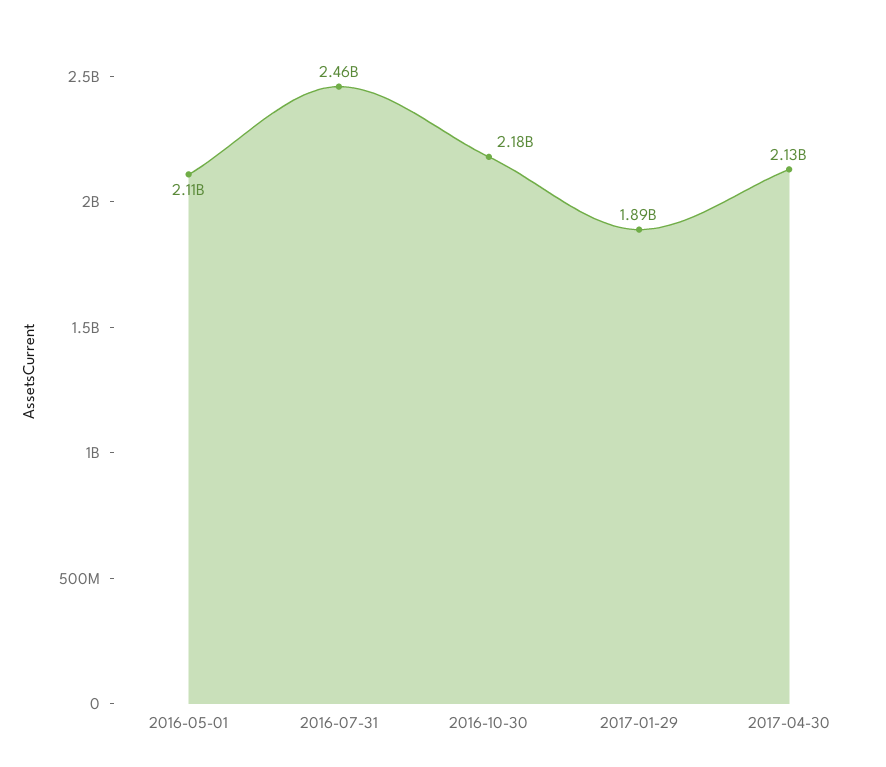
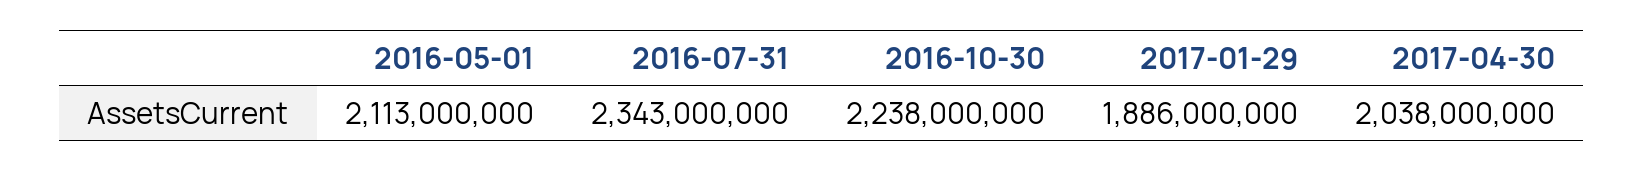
  {
    "2016-05-01": 2113000000,
-   "2016-07-31": 2460000000,
+   "2016-07-31": 2343000000,
-   "2016-10-30": 2180000000,
+   "2016-10-30": 2238000000,
    "2017-01-29": 1886000000,
-   "2017-04-30": 2130000000
+   "2017-04-30": 2038000000
  }

